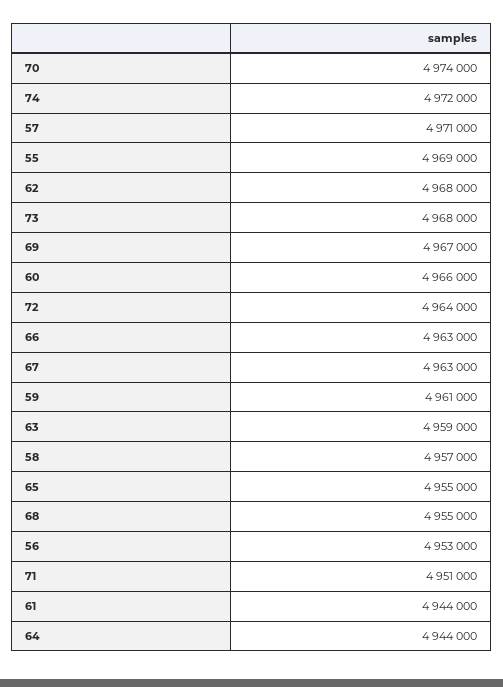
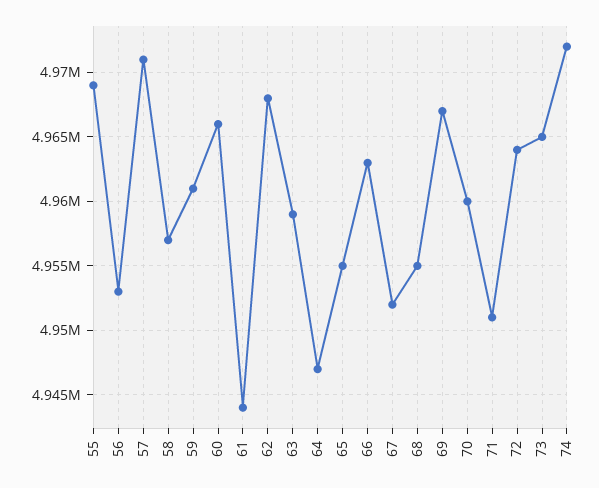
  {
-   "70": 4974000,
+   "70": 4960000,
    "74": 4972000,
    "57": 4971000,
    "55": 4969000,
    "62": 4968000,
-   "73": 4968000,
+   "73": 4965000,
    "69": 4967000,
    "60": 4966000,
    "72": 4964000,
    "66": 4963000,
-   "67": 4963000,
+   "67": 4952000,
    "59": 4961000,
    "63": 4959000,
    "58": 4957000,
    "65": 4955000,
    "68": 4955000,
    "56": 4953000,
    "71": 4951000,
    "61": 4944000,
-   "64": 4944000
+   "64": 4947000
  }

